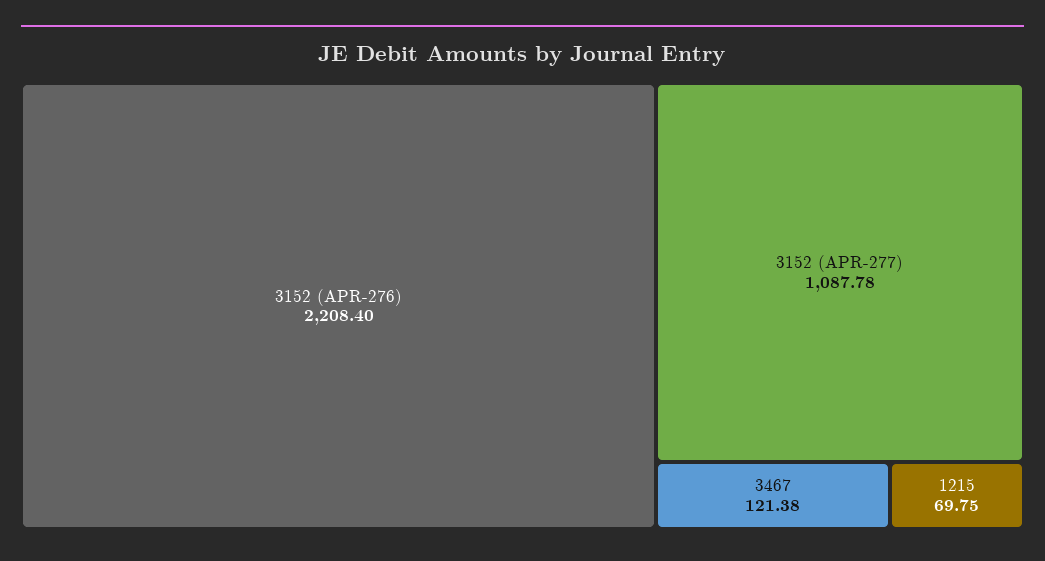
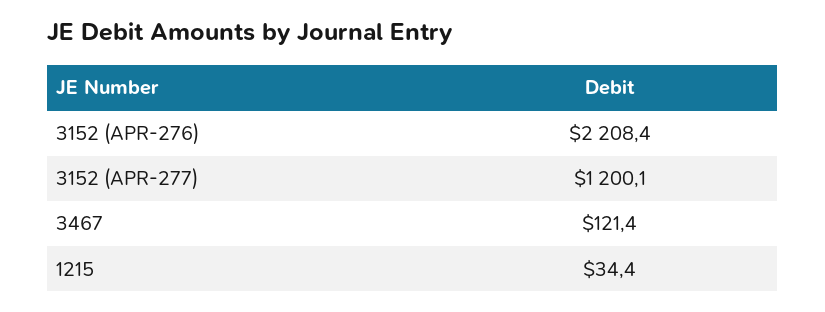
  {
    "3152 (APR-276)": 2208.4,
-   "3152 (APR-277)": 1087.78,
+   "3152 (APR-277)": 1200.1,
    "3467": 121.38,
-   "1215": 69.75
+   "1215": 34.4
  }

